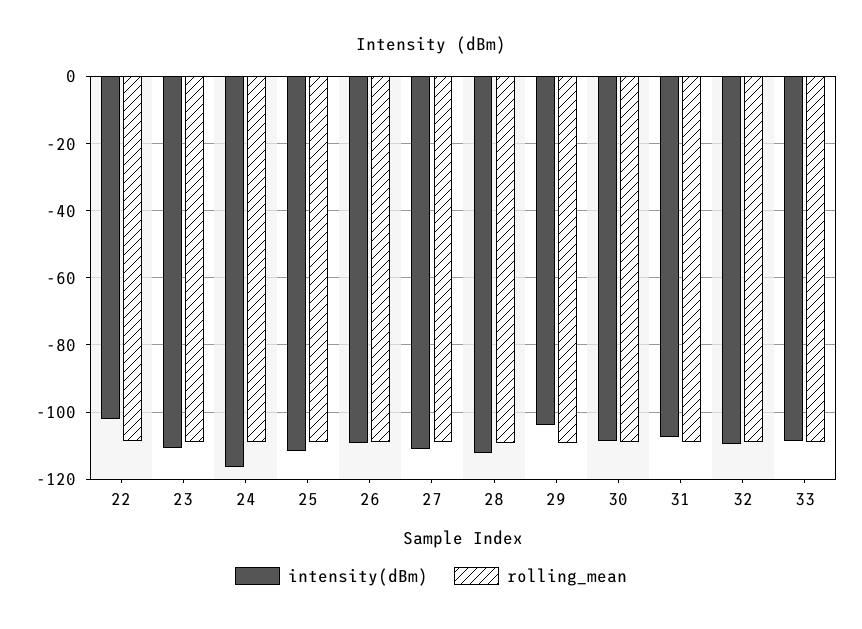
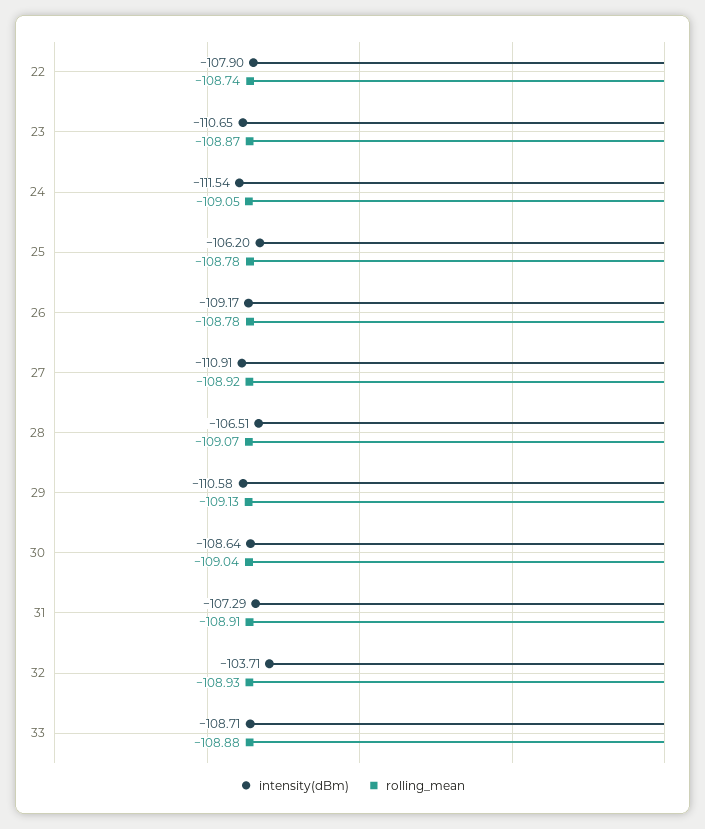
  {
    "intensity(dBm)": {
-     "22": -102,
+     "22": -107.9,
      "23": -110.65,
-     "24": -116,
+     "24": -111.54,
-     "25": -112,
+     "25": -106.2,
      "26": -109.17,
      "27": -110.91,
-     "28": -112,
+     "28": -106.51,
-     "29": -104,
+     "29": -110.58,
      "30": -108.64,
      "31": -107.29,
-     "32": -110,
+     "32": -103.71,
      "33": -108.71
    },
    "rolling_mean": {
      "22": -108.74,
      "23": -108.87,
      "24": -109.05,
      "25": -108.78,
      "26": -108.78,
      "27": -108.92,
      "28": -109.07,
      "29": -109.13,
      "30": -109.04,
      "31": -108.91,
      "32": -108.93,
      "33": -108.88
    }
  }

